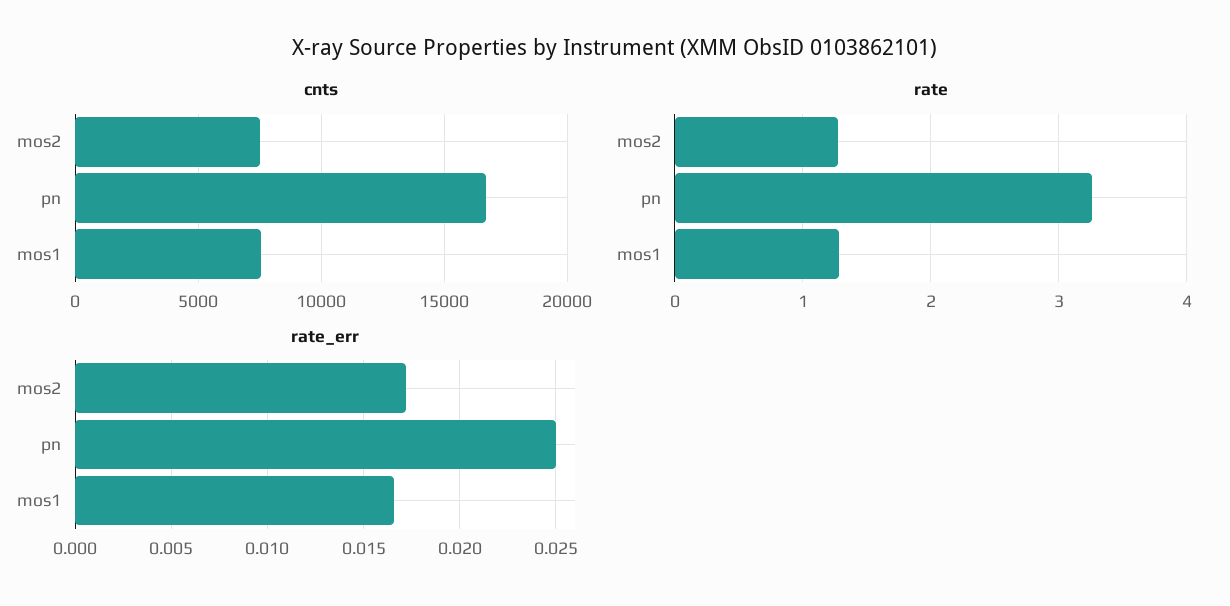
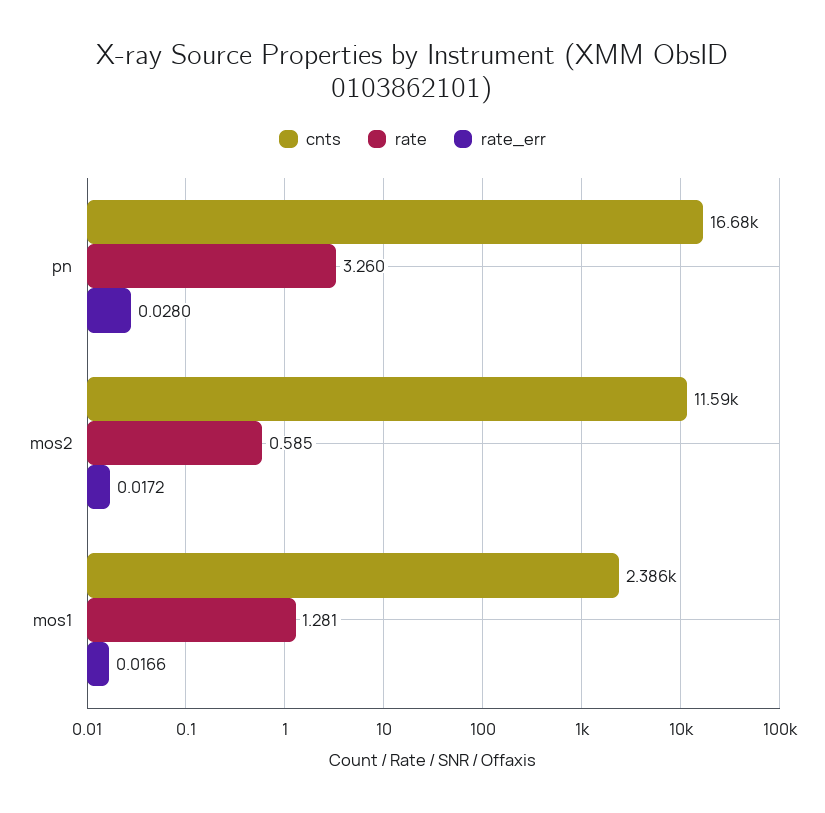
  {
    "cnts": {
-     "mos2": 7500,
+     "mos2": 11590,
      "pn": 16680,
-     "mos1": 7500
+     "mos1": 2386
    },
    "rate": {
-     "mos2": 1.3,
+     "mos2": 0.585,
      "pn": 3.26,
      "mos1": 1.281
    },
    "rate_err": {
      "mos2": 0.0172,
-     "pn": 0.025,
+     "pn": 0.028,
      "mos1": 0.0166
    }
  }

